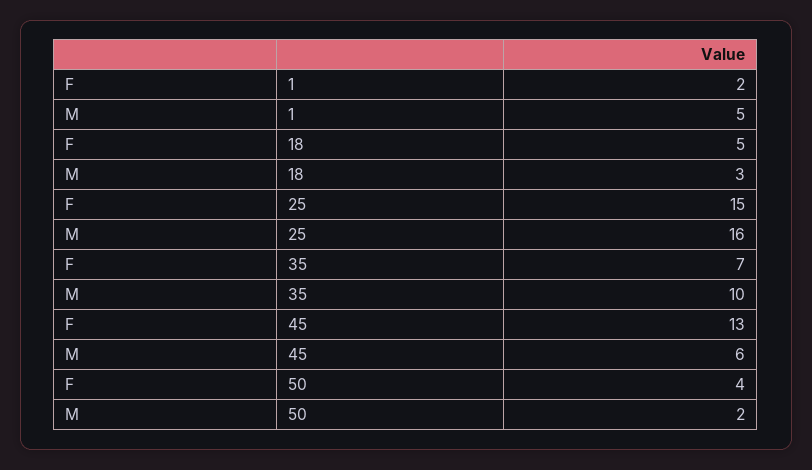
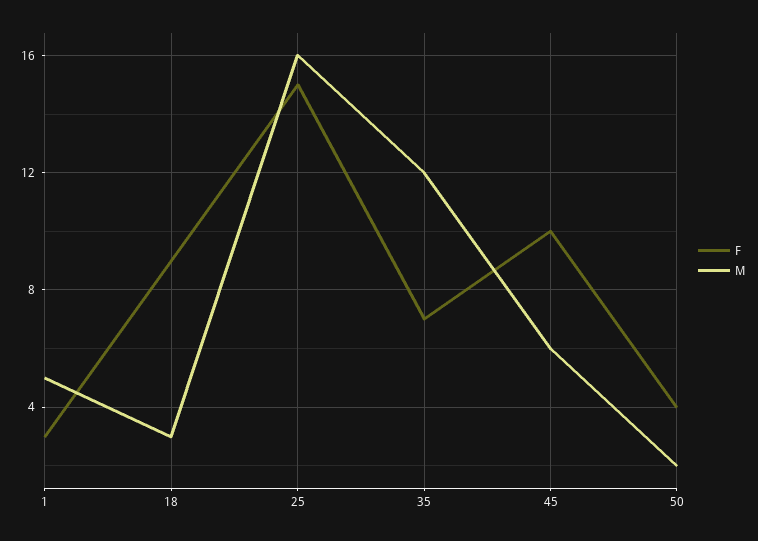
  {
    "F": {
-     "1": 2,
+     "1": 3,
-     "18": 5,
+     "18": 9,
      "25": 15,
      "35": 7,
-     "45": 13,
+     "45": 10,
      "50": 4
    },
    "M": {
      "1": 5,
      "18": 3,
      "25": 16,
-     "35": 10,
+     "35": 12,
      "45": 6,
      "50": 2
    }
  }

